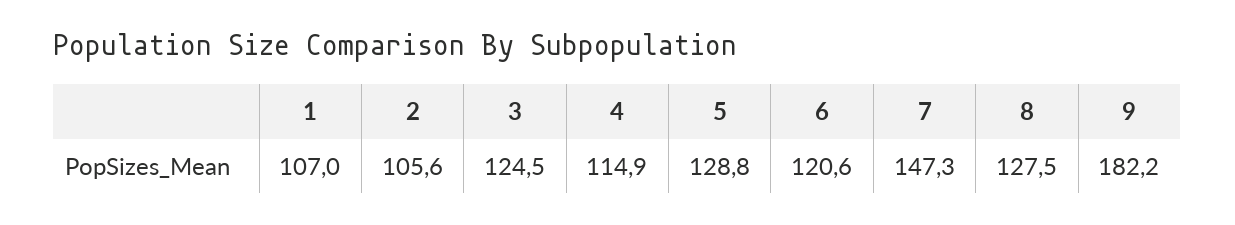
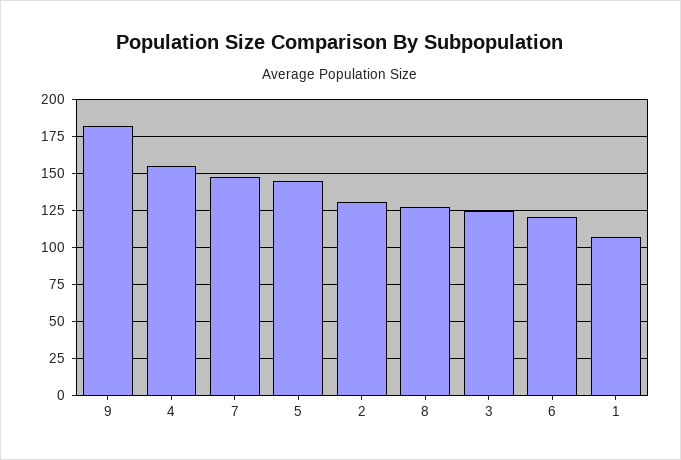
  {
    "1": 107,
-   "2": 105.6,
+   "2": 130,
    "3": 124.5,
-   "4": 114.9,
+   "4": 155,
-   "5": 128.8,
+   "5": 145,
    "6": 120.6,
    "7": 147.3,
    "8": 127.5,
    "9": 182.2
  }

